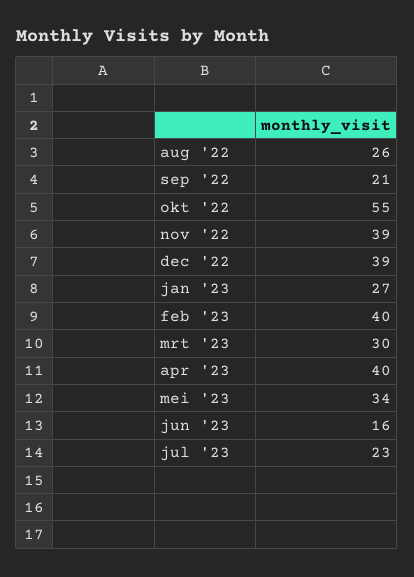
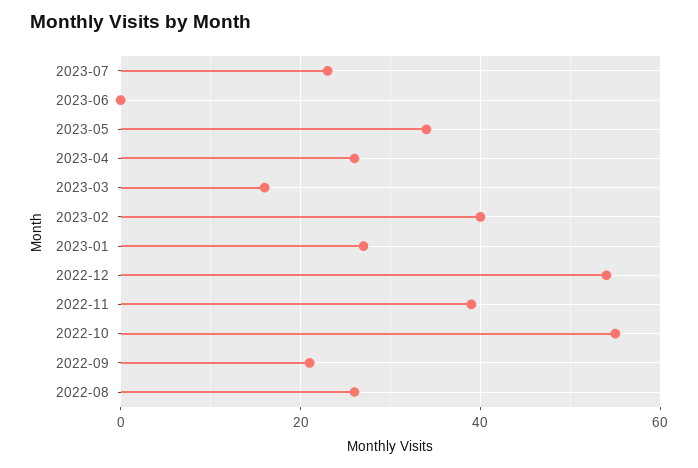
  {
    "aug '22": 26,
    "sep '22": 21,
    "okt '22": 55,
    "nov '22": 39,
-   "dec '22": 39,
+   "dec '22": 55,
    "jan '23": 27,
    "feb '23": 40,
-   "mrt '23": 30,
+   "mrt '23": 15,
-   "apr '23": 40,
+   "apr '23": 25,
    "mei '23": 34,
-   "jun '23": 16,
+   "jun '23": 0,
    "jul '23": 23
  }

